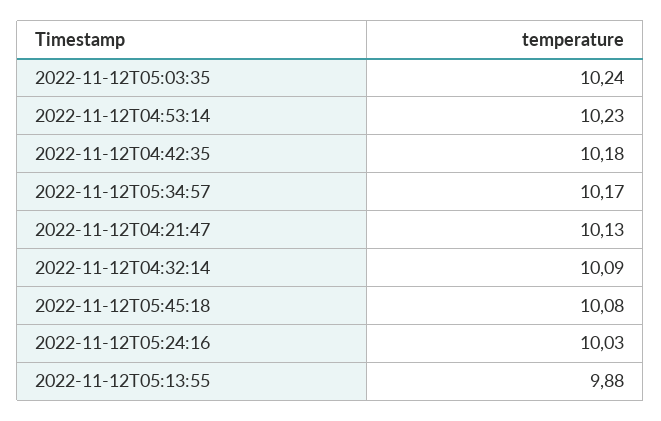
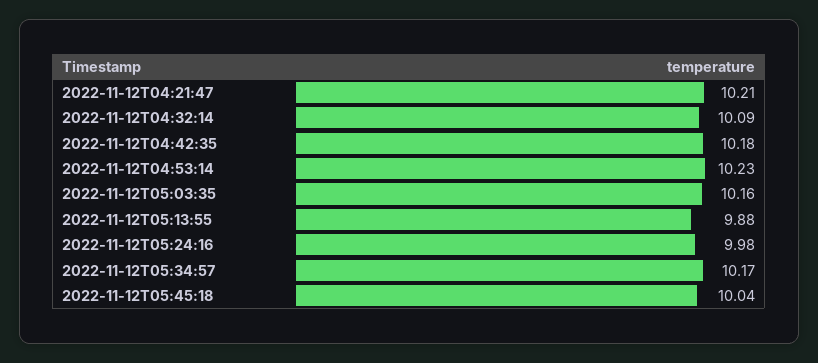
  {
-   "2022-11-12T05:03:35": 10.24,
+   "2022-11-12T05:03:35": 10.16,
    "2022-11-12T04:53:14": 10.23,
    "2022-11-12T04:42:35": 10.18,
    "2022-11-12T05:34:57": 10.17,
-   "2022-11-12T04:21:47": 10.13,
+   "2022-11-12T04:21:47": 10.21,
    "2022-11-12T04:32:14": 10.09,
-   "2022-11-12T05:45:18": 10.08,
+   "2022-11-12T05:45:18": 10.04,
-   "2022-11-12T05:24:16": 10.03,
+   "2022-11-12T05:24:16": 9.98,
    "2022-11-12T05:13:55": 9.88
  }

